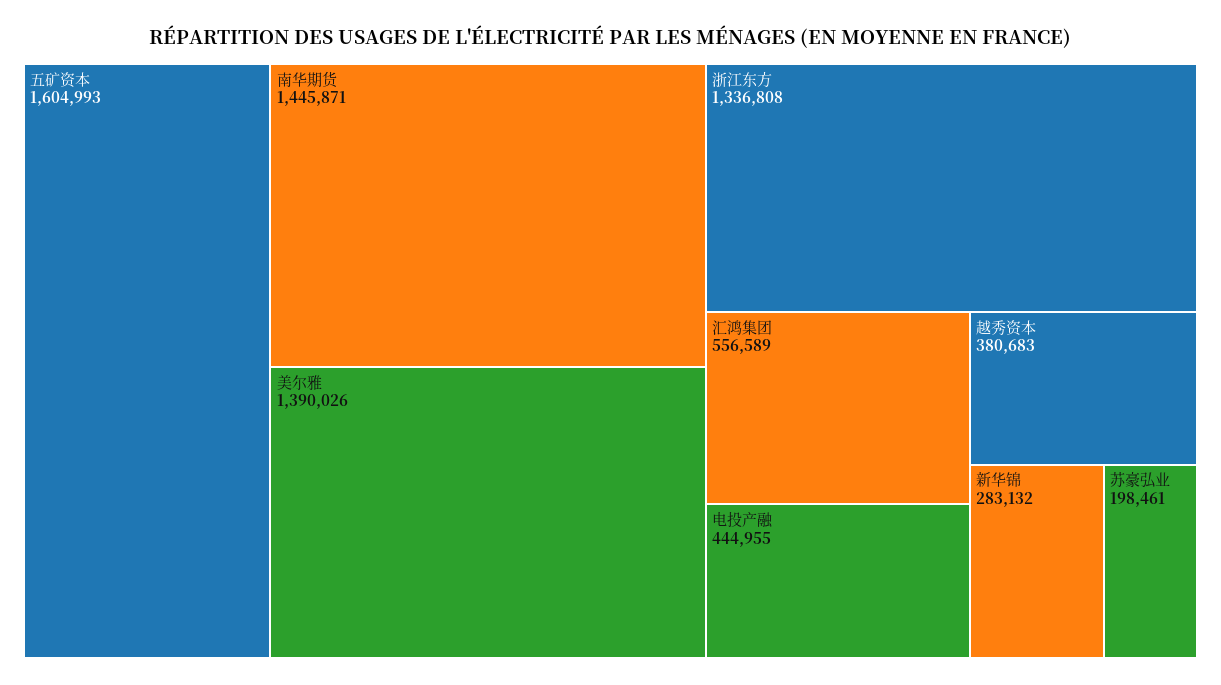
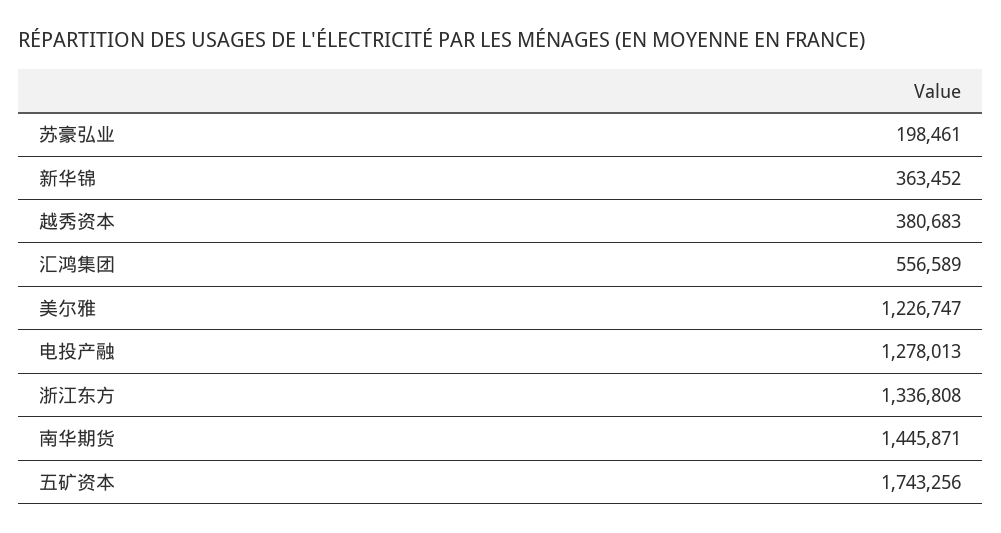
  {
-   "五矿资本": 1604993,
+   "五矿资本": 1743256,
    "南华期货": 1445871,
-   "美尔雅": 1390026,
+   "美尔雅": 1226747,
    "浙江东方": 1336808,
    "汇鸿集团": 556589,
-   "电投产融": 444955,
+   "电投产融": 1278013,
    "越秀资本": 380683,
-   "新华锦": 283132,
+   "新华锦": 363452,
    "苏豪弘业": 198461
  }

